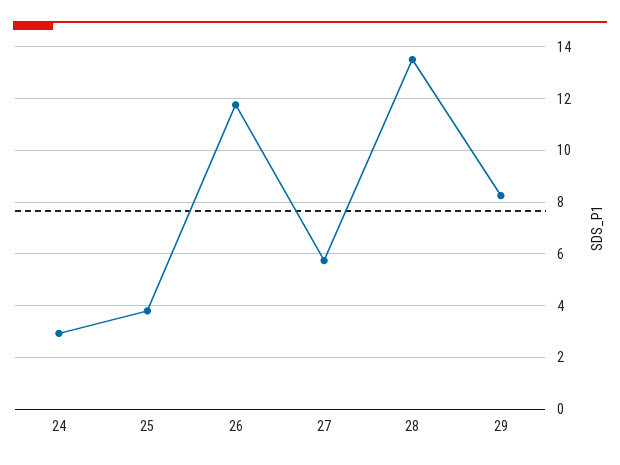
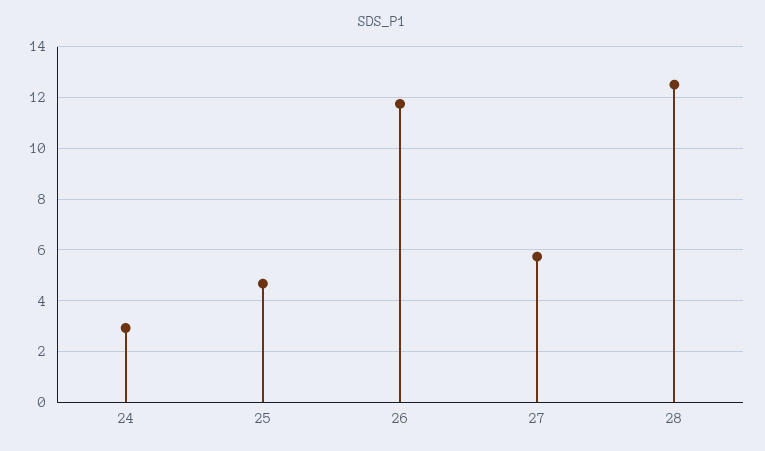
  {
    "24": 3,
-   "25": 3.75,
+   "25": 4.75,
    "26": 11.75,
    "27": 5.75,
-   "28": 13.5,
+   "28": 12.5
-   "29": 8.25
  }

